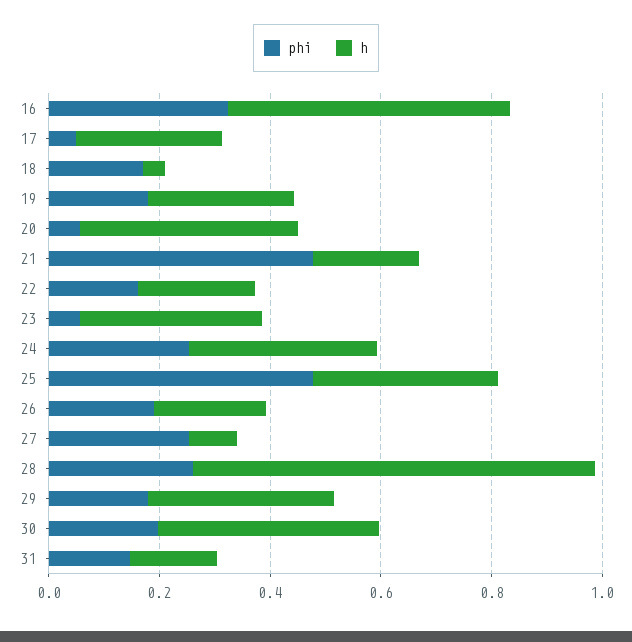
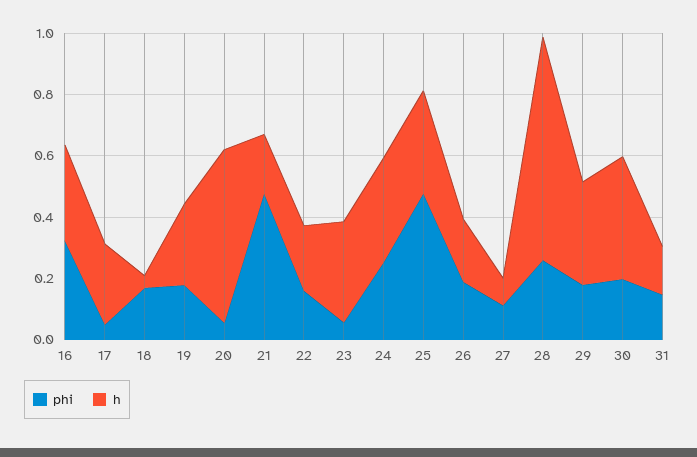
  {
    "phi": {
      "16": 0.3,
      "17": 0.05,
      "18": 0.15,
      "19": 0.2,
      "20": 0.05,
      "21": 0.5,
      "22": 0.15,
      "23": 0.05,
      "24": 0.25,
      "25": 0.5,
      "26": 0.2,
-     "27": 0.25,
+     "27": 0.1,
      "28": 0.25,
      "29": 0.2,
      "30": 0.2,
      "31": 0.15
    },
    "h": {
-     "16": 0.5,
+     "16": 0.3,
      "17": 0.25,
      "18": 0.05,
      "19": 0.25,
-     "20": 0.4,
+     "20": 0.55,
      "21": 0.2,
      "22": 0.2,
      "23": 0.35,
      "24": 0.35,
      "25": 0.35,
      "26": 0.2,
      "27": 0.1,
      "28": 0.75,
      "29": 0.35,
      "30": 0.4,
      "31": 0.15
    }
  }

